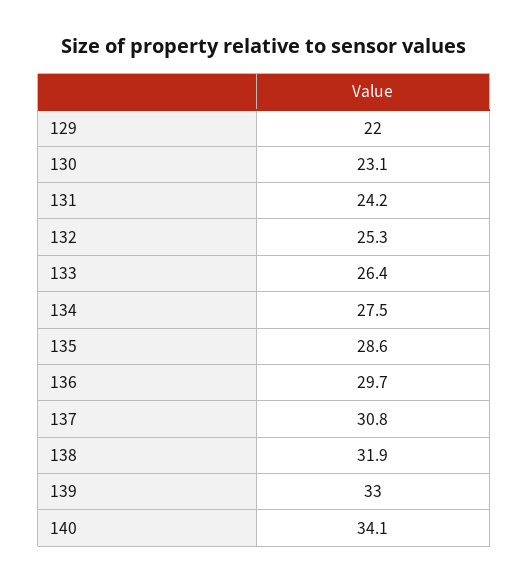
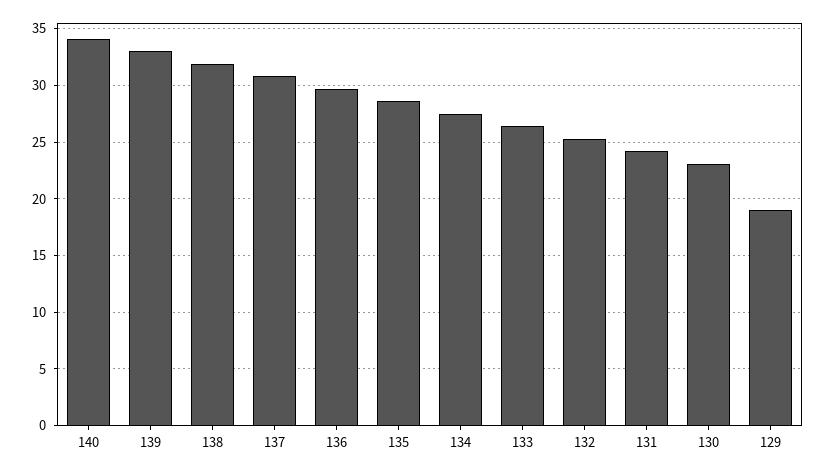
  {
-   "129": 22,
+   "129": 19,
    "130": 23.1,
    "131": 24.2,
    "132": 25.3,
    "133": 26.4,
    "134": 27.5,
    "135": 28.6,
    "136": 29.7,
    "137": 30.8,
    "138": 31.9,
    "139": 33,
    "140": 34.1
  }

